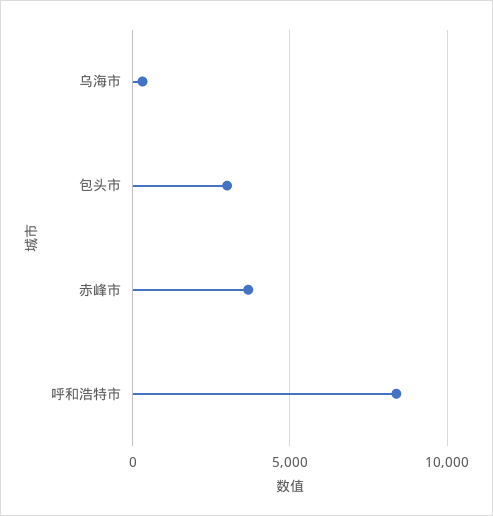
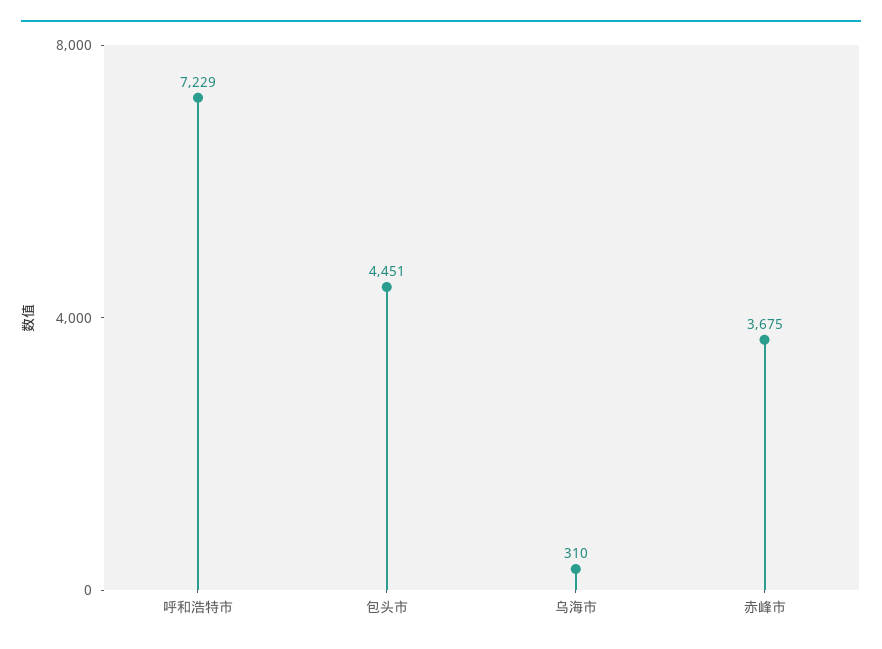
  {
    "乌海市": 310,
-   "包头市": 3000,
+   "包头市": 4451,
    "赤峰市": 3675,
-   "呼和浩特市": 8500
+   "呼和浩特市": 7229
  }

